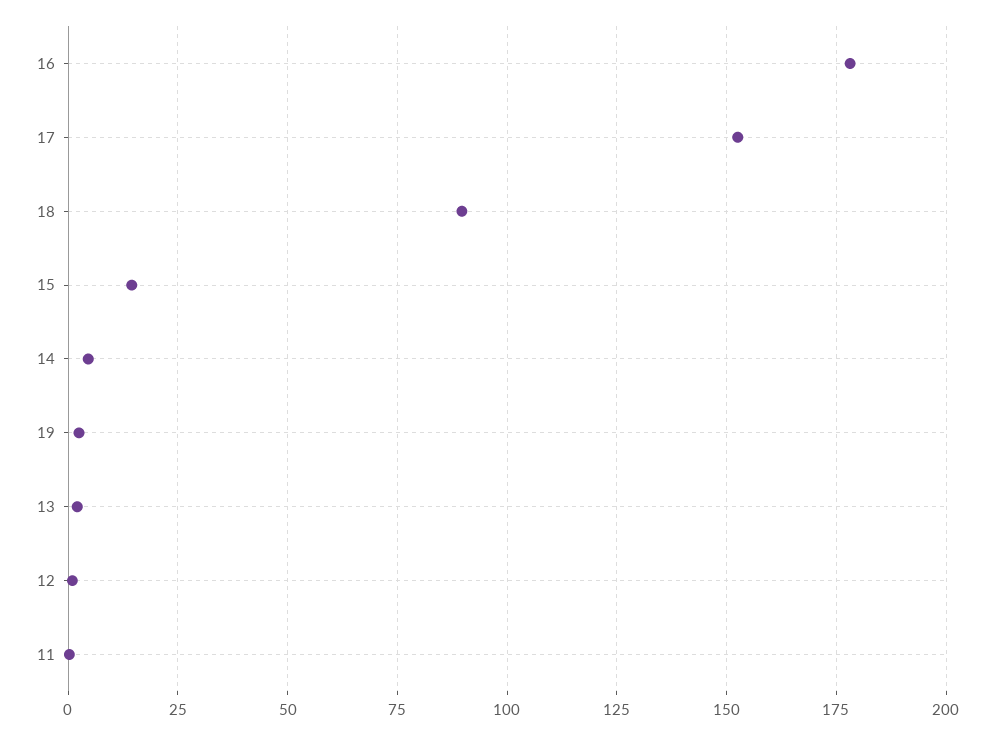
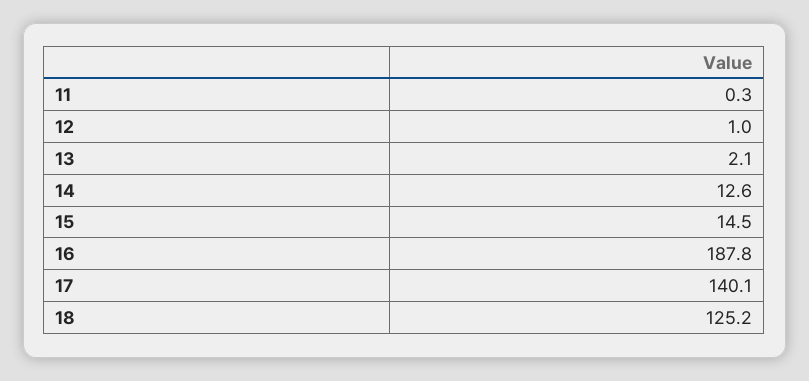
  {
-   "16": 177.5,
+   "16": 187.8,
-   "17": 152.5,
+   "17": 140.1,
-   "18": 90,
+   "18": 125.2,
    "15": 14.5,
-   "14": 5,
+   "14": 12.6,
-   "19": 2.5,
    "13": 2.1,
    "12": 1,
    "11": 0.3
  }

